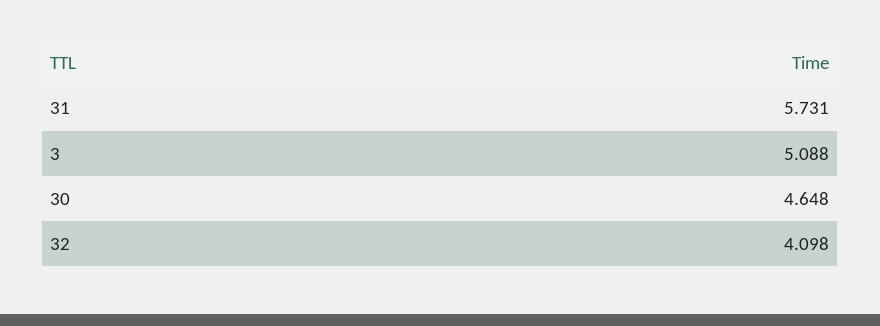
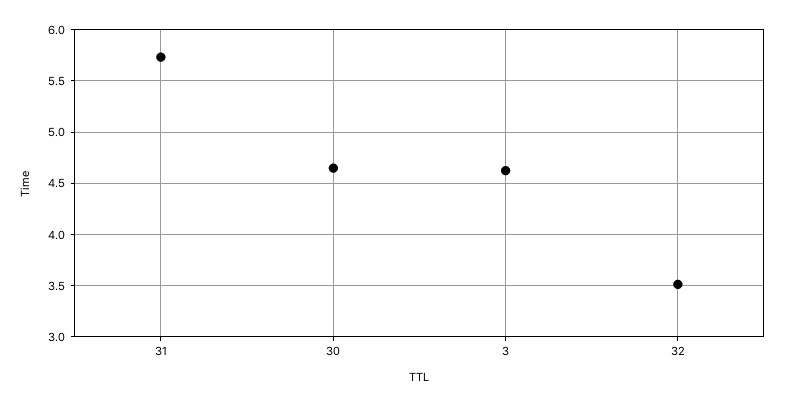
  {
    "31": 5.731,
-   "3": 5.088,
+   "3": 4.6,
    "30": 4.648,
-   "32": 4.098
+   "32": 3.5
  }

